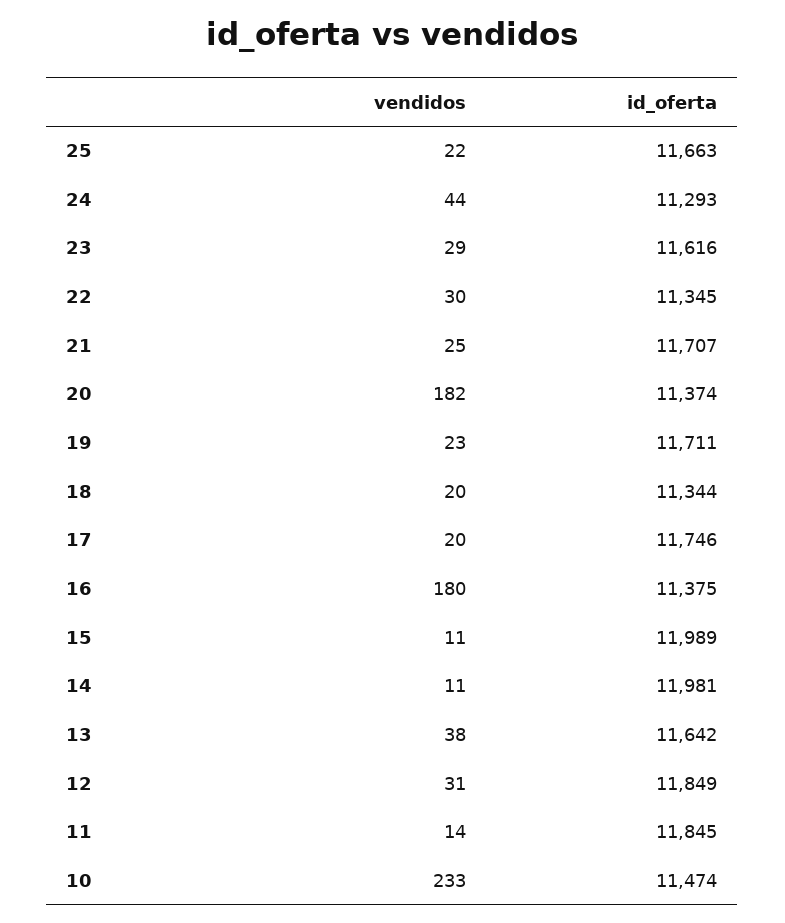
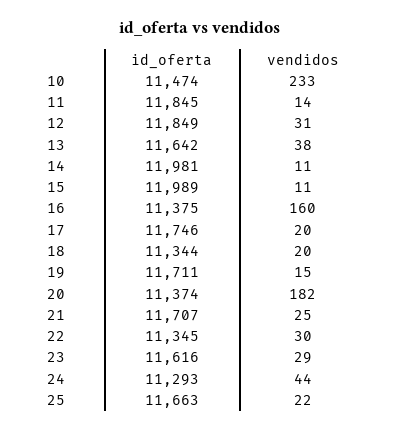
  {
    "vendidos": {
      "25": 22,
      "24": 44,
      "23": 29,
      "22": 30,
      "21": 25,
      "20": 182,
-     "19": 23,
+     "19": 15,
      "18": 20,
      "17": 20,
-     "16": 180,
+     "16": 160,
      "15": 11,
      "14": 11,
      "13": 38,
      "12": 31,
      "11": 14,
      "10": 233
    },
    "id_oferta": {
      "25": 11663,
      "24": 11293,
      "23": 11616,
      "22": 11345,
      "21": 11707,
      "20": 11374,
      "19": 11711,
      "18": 11344,
      "17": 11746,
      "16": 11375,
      "15": 11989,
      "14": 11981,
      "13": 11642,
      "12": 11849,
      "11": 11845,
      "10": 11474
    }
  }

